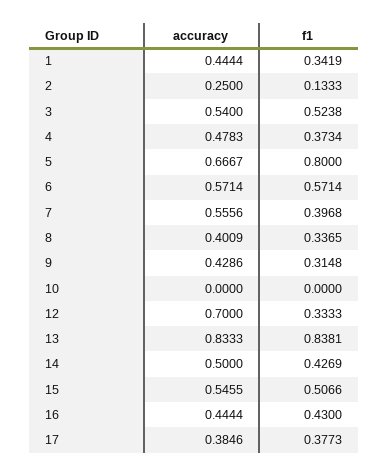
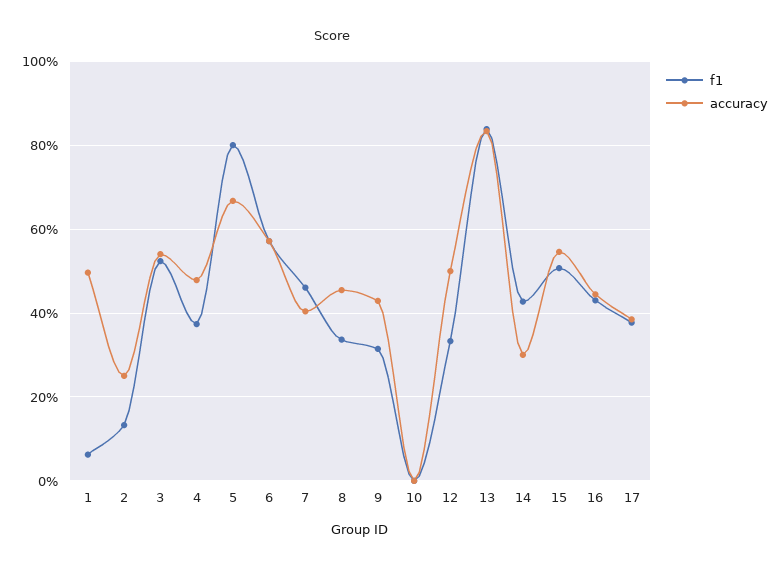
  {
    "accuracy": {
-     "1": 0.4444,
+     "1": 0.5,
      "2": 0.25,
      "3": 0.54,
      "4": 0.4783,
      "5": 0.6667,
      "6": 0.5714,
-     "7": 0.5556,
+     "7": 0.4,
-     "8": 0.4009,
+     "8": 0.46,
      "9": 0.4286,
      "10": 0,
-     "12": 0.7,
+     "12": 0.5,
      "13": 0.8333,
-     "14": 0.5,
+     "14": 0.3,
      "15": 0.5455,
      "16": 0.4444,
      "17": 0.3846
    },
    "f1": {
-     "1": 0.3419,
+     "1": 0.06,
      "2": 0.1333,
      "3": 0.5238,
      "4": 0.3734,
      "5": 0.8,
      "6": 0.5714,
-     "7": 0.3968,
+     "7": 0.46,
      "8": 0.3365,
      "9": 0.3148,
      "10": 0,
      "12": 0.3333,
      "13": 0.8381,
      "14": 0.4269,
      "15": 0.5066,
      "16": 0.43,
      "17": 0.3773
    }
  }

